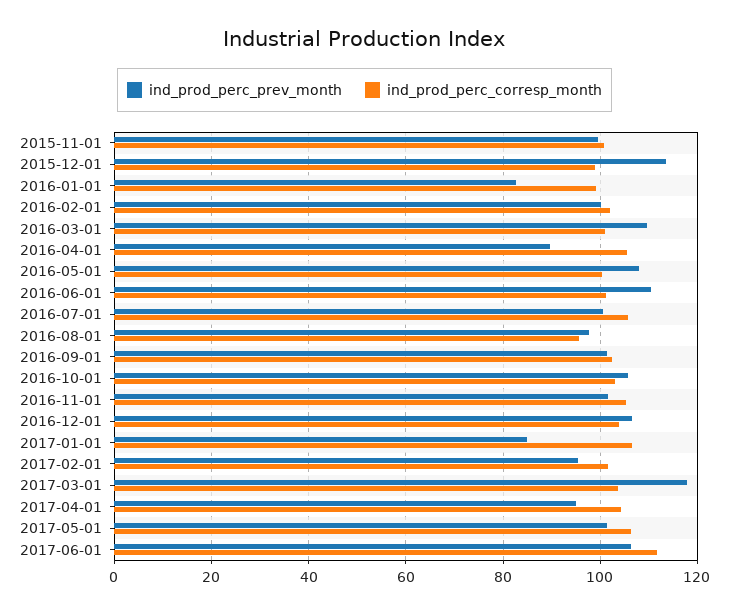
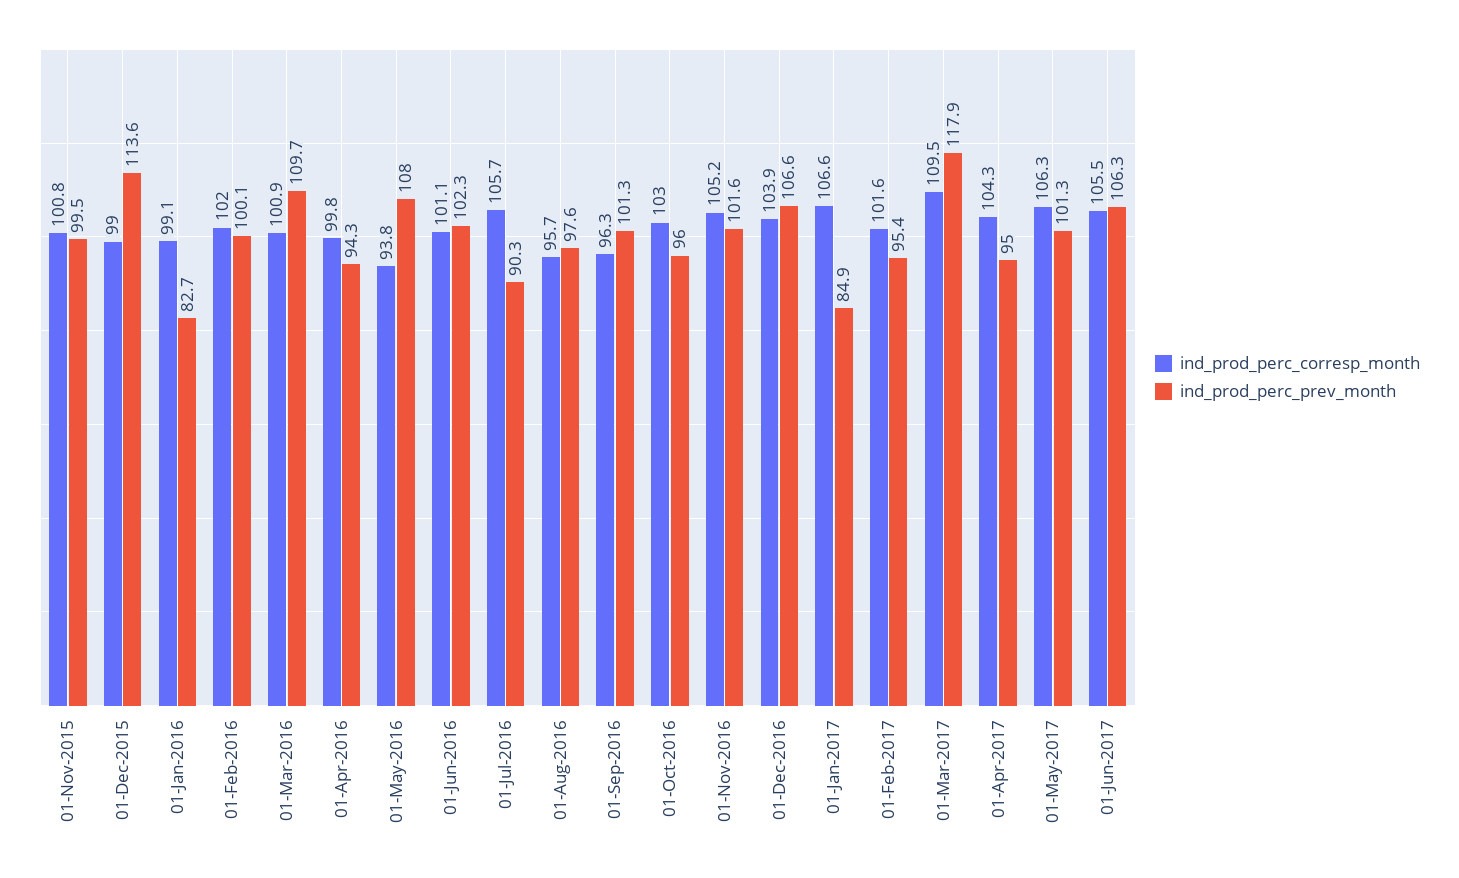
  {
    "ind_prod_perc_prev_month": {
      "2015-11-01": 99.5,
      "2015-12-01": 113.6,
      "2016-01-01": 82.7,
      "2016-02-01": 100.1,
      "2016-03-01": 109.7,
-     "2016-04-01": 90,
+     "2016-04-01": 94.3,
      "2016-05-01": 108,
-     "2016-06-01": 110,
+     "2016-06-01": 102.3,
-     "2016-07-01": 100,
+     "2016-07-01": 90.3,
      "2016-08-01": 97.6,
      "2016-09-01": 101.3,
-     "2016-10-01": 106,
+     "2016-10-01": 96,
      "2016-11-01": 101.6,
      "2016-12-01": 106.6,
      "2017-01-01": 84.9,
      "2017-02-01": 95.4,
      "2017-03-01": 117.9,
      "2017-04-01": 95,
      "2017-05-01": 101.3,
      "2017-06-01": 106.3
    },
    "ind_prod_perc_corresp_month": {
      "2015-11-01": 100.8,
      "2015-12-01": 99,
      "2016-01-01": 99.1,
      "2016-02-01": 102,
      "2016-03-01": 100.9,
-     "2016-04-01": 106,
+     "2016-04-01": 99.8,
-     "2016-05-01": 100,
+     "2016-05-01": 93.8,
      "2016-06-01": 101.1,
      "2016-07-01": 105.7,
      "2016-08-01": 95.7,
-     "2016-09-01": 102,
+     "2016-09-01": 96.3,
      "2016-10-01": 103,
      "2016-11-01": 105.2,
      "2016-12-01": 103.9,
      "2017-01-01": 106.6,
      "2017-02-01": 101.6,
-     "2017-03-01": 104,
+     "2017-03-01": 109.5,
      "2017-04-01": 104.3,
      "2017-05-01": 106.3,
-     "2017-06-01": 112
+     "2017-06-01": 105.5
    }
  }

